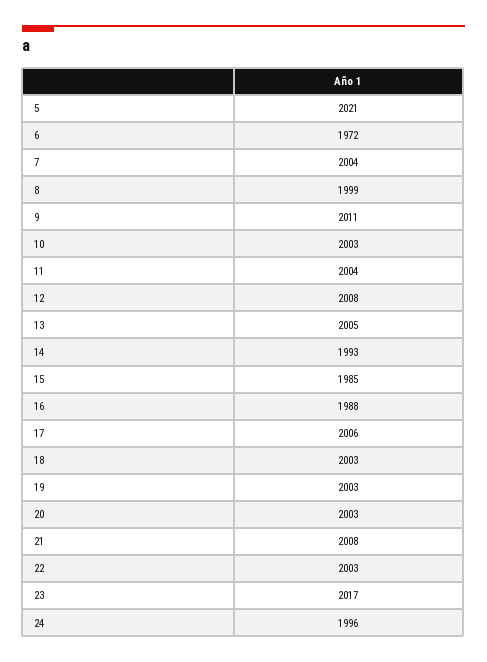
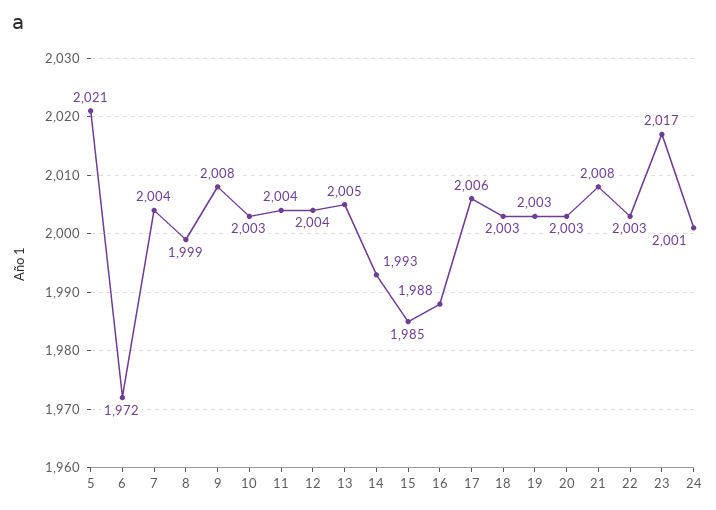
  {
    "5": 2021,
    "6": 1972,
    "7": 2004,
    "8": 1999,
-   "9": 2011,
+   "9": 2008,
    "10": 2003,
    "11": 2004,
-   "12": 2008,
+   "12": 2004,
    "13": 2005,
    "14": 1993,
    "15": 1985,
    "16": 1988,
    "17": 2006,
    "18": 2003,
    "19": 2003,
    "20": 2003,
    "21": 2008,
    "22": 2003,
    "23": 2017,
-   "24": 1996
+   "24": 2001
  }

